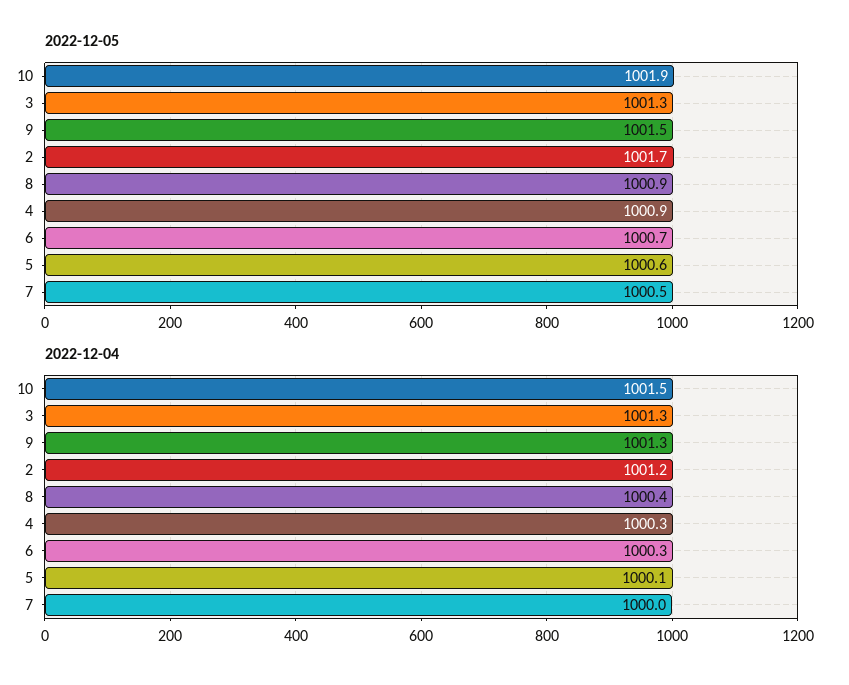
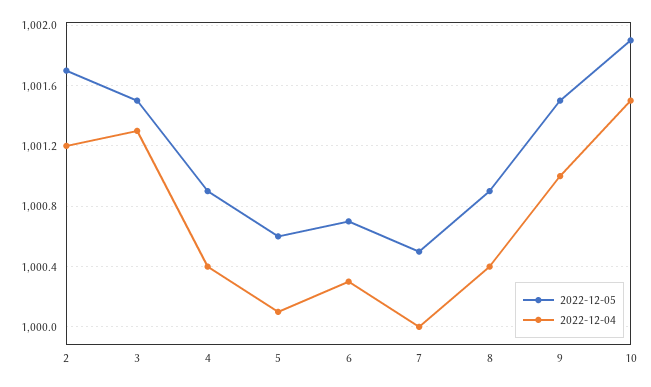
  {
    "2022-12-05": {
      "10": 1001.9,
-     "3": 1001.3,
+     "3": 1001.5,
      "9": 1001.5,
      "2": 1001.7,
      "8": 1000.9,
      "4": 1000.9,
      "6": 1000.7,
      "5": 1000.6,
      "7": 1000.5
    },
    "2022-12-04": {
      "10": 1001.5,
      "3": 1001.3,
-     "9": 1001.3,
+     "9": 1001,
      "2": 1001.2,
      "8": 1000.4,
-     "4": 1000.3,
+     "4": 1000.4,
      "6": 1000.3,
      "5": 1000.1,
      "7": 1000
    }
  }

